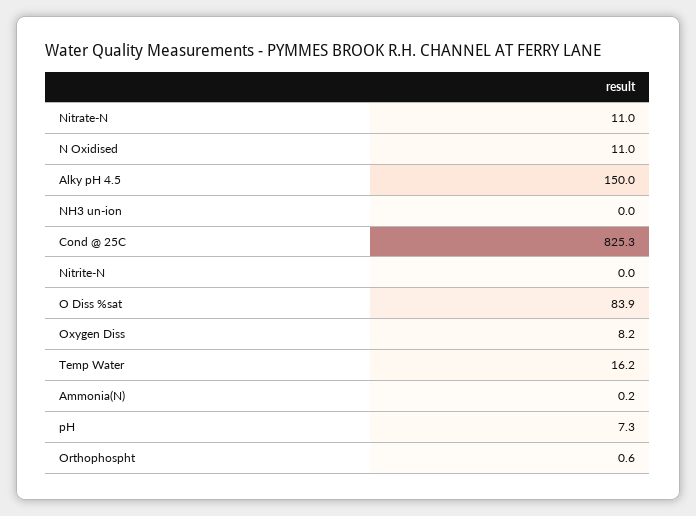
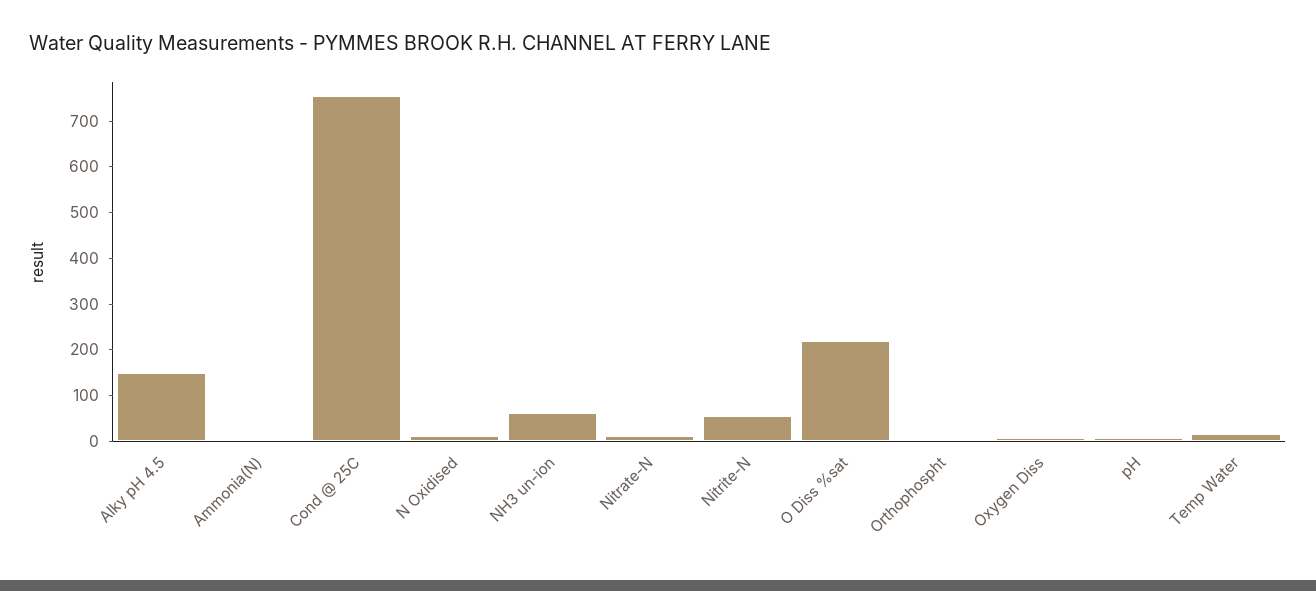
  {
    "Nitrate-N": 11,
    "N Oxidised": 11,
    "Alky pH 4.5": 150,
-   "NH3 un-ion": 0,
+   "NH3 un-ion": 60,
-   "Cond @ 25C": 825.3,
+   "Cond @ 25C": 760,
-   "Nitrite-N": 0,
+   "Nitrite-N": 60,
-   "O Diss %sat": 83.9,
+   "O Diss %sat": 220,
    "Oxygen Diss": 8.2,
    "Temp Water": 16.2,
    "Ammonia(N)": 0.2,
    "pH": 7.3,
    "Orthophospht": 0.6
  }

